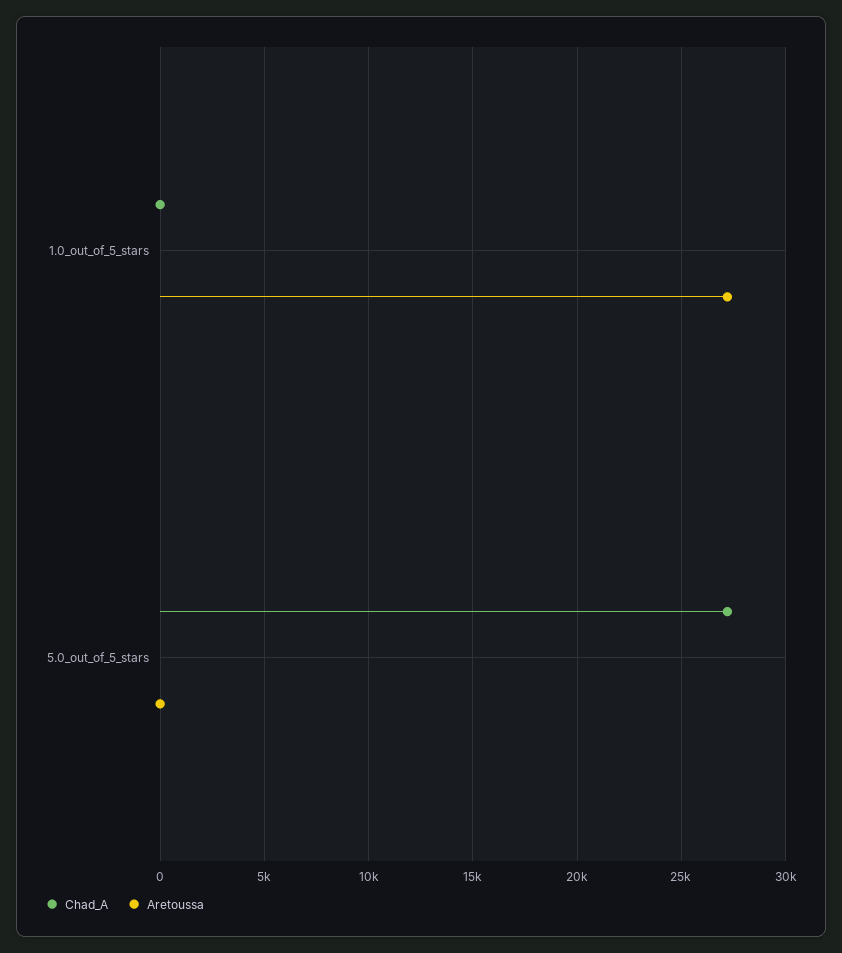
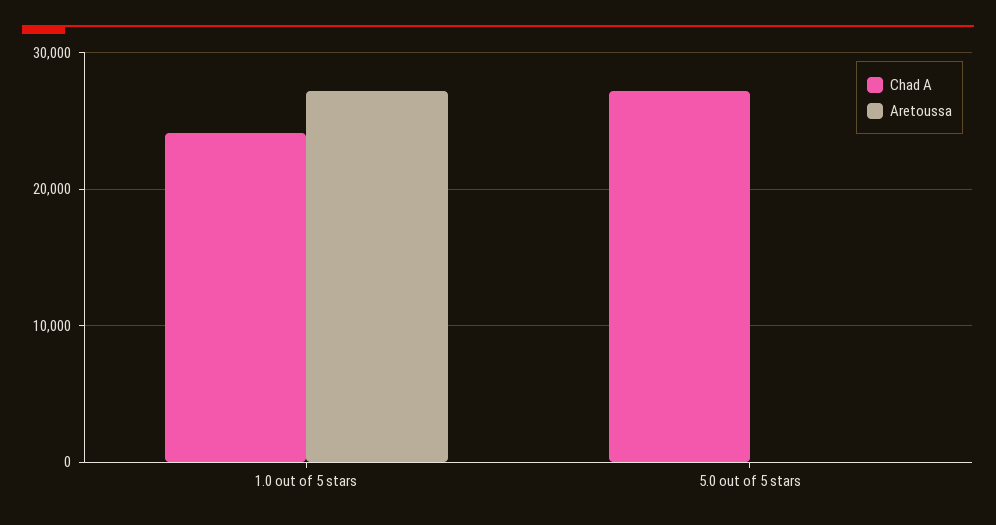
  {
    "Chad_A": {
-     "1.0_out_of_5_stars": 0,
+     "1.0_out_of_5_stars": 24000,
      "5.0_out_of_5_stars": 27000
    },
    "Aretoussa": {
      "1.0_out_of_5_stars": 27000,
      "5.0_out_of_5_stars": 0
    }
  }

